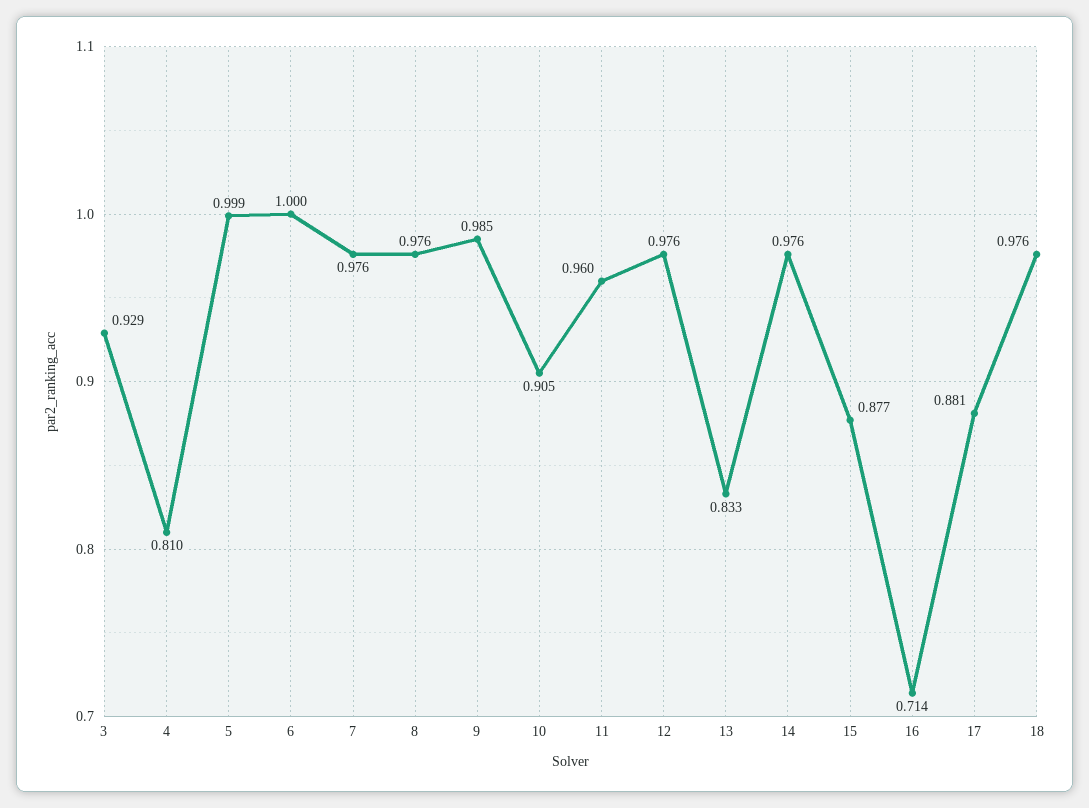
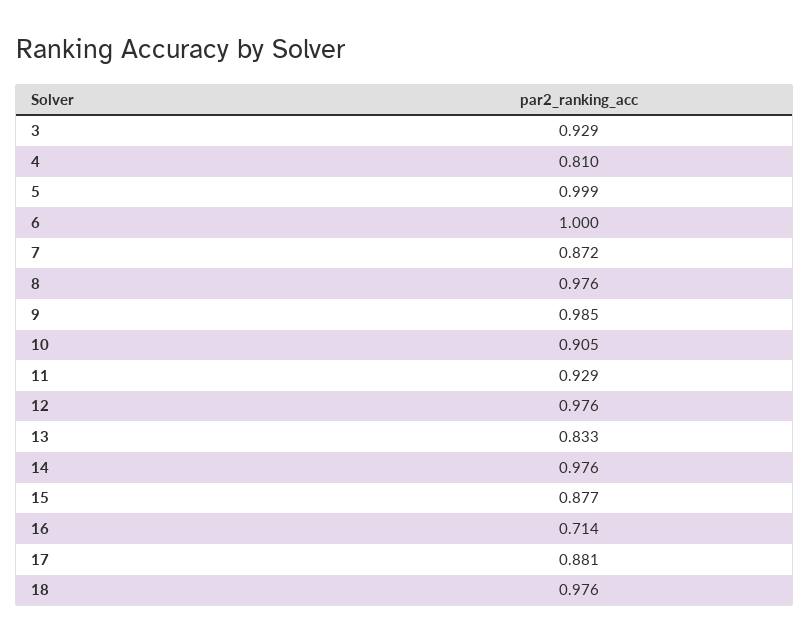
  {
    "3": 0.929,
    "4": 0.81,
    "5": 0.999,
    "6": 1,
-   "7": 0.976,
+   "7": 0.872,
    "8": 0.976,
    "9": 0.985,
    "10": 0.905,
-   "11": 0.96,
+   "11": 0.929,
    "12": 0.976,
    "13": 0.833,
    "14": 0.976,
    "15": 0.877,
    "16": 0.714,
    "17": 0.881,
    "18": 0.976
  }

